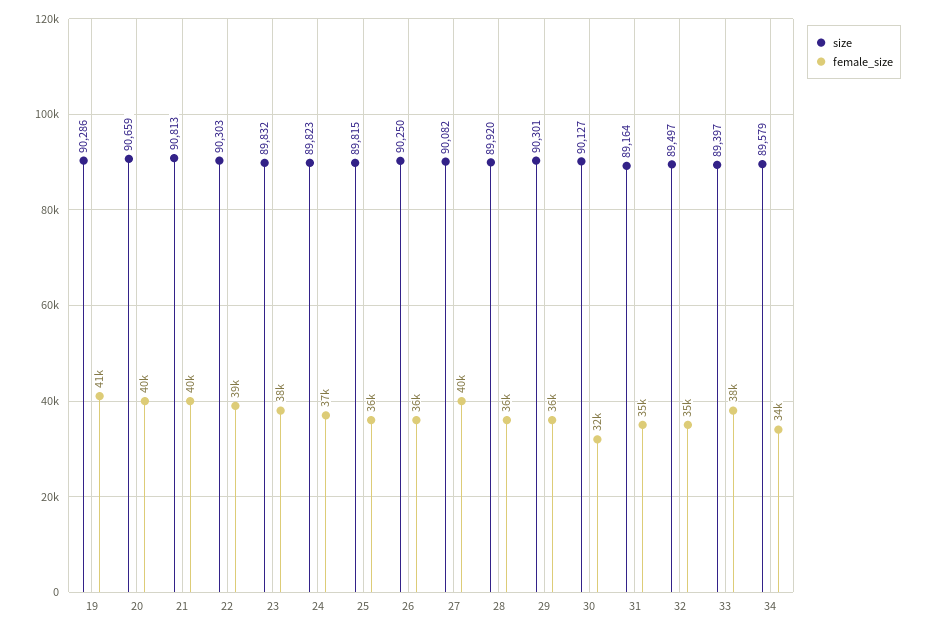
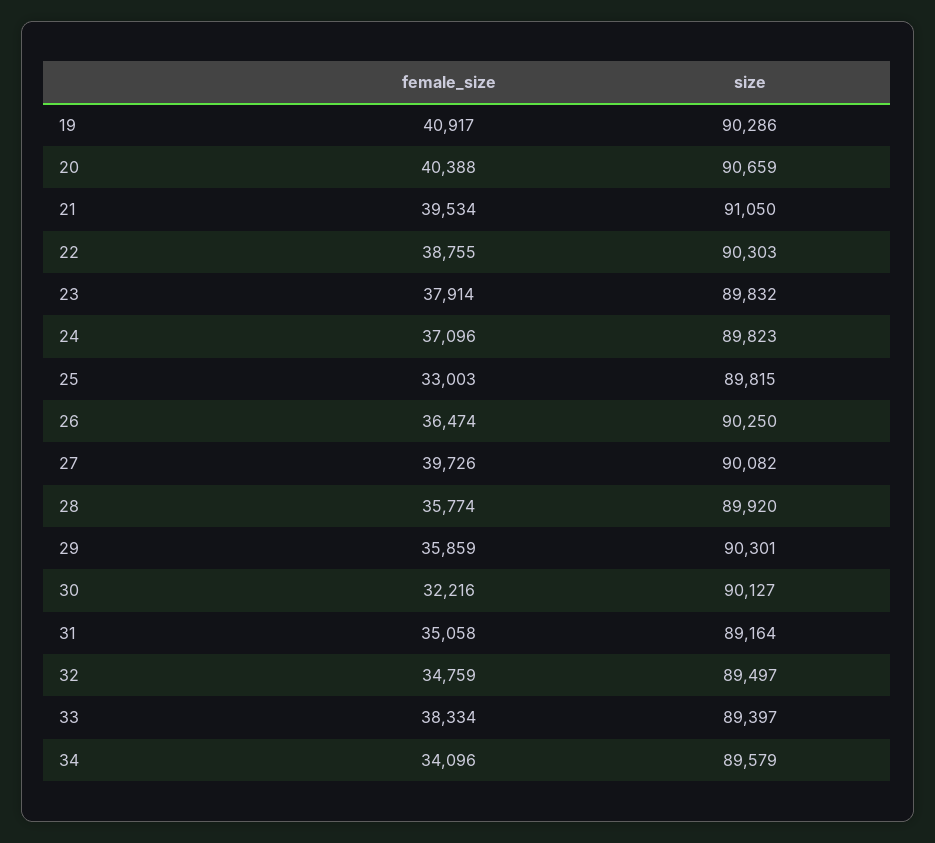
  {
    "size": {
      "19": 90286,
      "20": 90659,
-     "21": 90813,
+     "21": 91050,
      "22": 90303,
      "23": 89832,
      "24": 89823,
      "25": 89815,
      "26": 90250,
      "27": 90082,
      "28": 89920,
      "29": 90301,
      "30": 90127,
      "31": 89164,
      "32": 89497,
      "33": 89397,
      "34": 89579
    },
    "female_size": {
      "19": 40917,
      "20": 40388,
      "21": 39534,
      "22": 38755,
      "23": 37914,
      "24": 37096,
-     "25": 36000,
+     "25": 33003,
      "26": 36474,
      "27": 39726,
      "28": 35774,
      "29": 35859,
      "30": 32216,
      "31": 35058,
      "32": 34759,
      "33": 38334,
      "34": 34096
    }
  }

